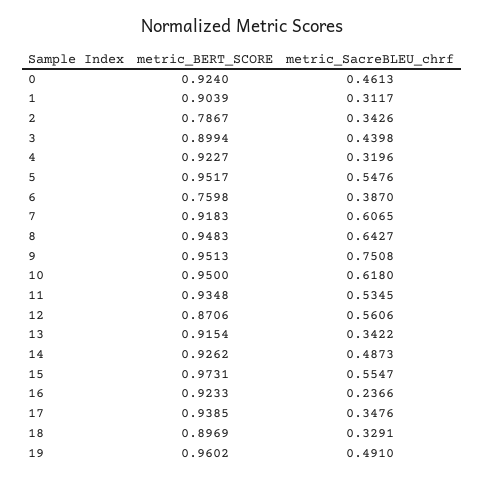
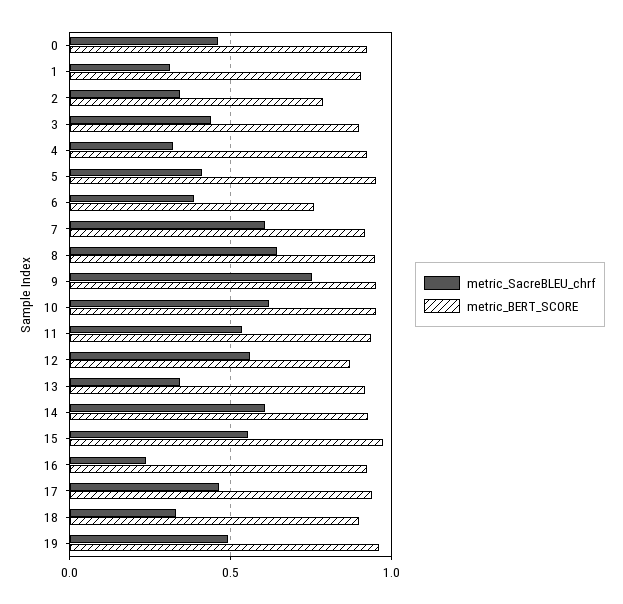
  {
    "metric_BERT_SCORE": {
      "0": 0.924,
      "1": 0.9039,
      "2": 0.7867,
      "3": 0.8994,
      "4": 0.9227,
      "5": 0.9517,
      "6": 0.7598,
      "7": 0.9183,
      "8": 0.9483,
      "9": 0.9513,
      "10": 0.95,
      "11": 0.9348,
      "12": 0.8706,
      "13": 0.9154,
      "14": 0.9262,
      "15": 0.9731,
      "16": 0.9233,
      "17": 0.9385,
      "18": 0.8969,
      "19": 0.9602
    },
    "metric_SacreBLEU_chrf": {
      "0": 0.4613,
      "1": 0.3117,
      "2": 0.3426,
      "3": 0.4398,
      "4": 0.3196,
-     "5": 0.5476,
+     "5": 0.4,
      "6": 0.387,
      "7": 0.6065,
      "8": 0.6427,
      "9": 0.7508,
      "10": 0.618,
      "11": 0.5345,
      "12": 0.5606,
      "13": 0.3422,
-     "14": 0.4873,
+     "14": 0.6,
      "15": 0.5547,
      "16": 0.2366,
-     "17": 0.3476,
+     "17": 0.45,
      "18": 0.3291,
      "19": 0.491
    }
  }

